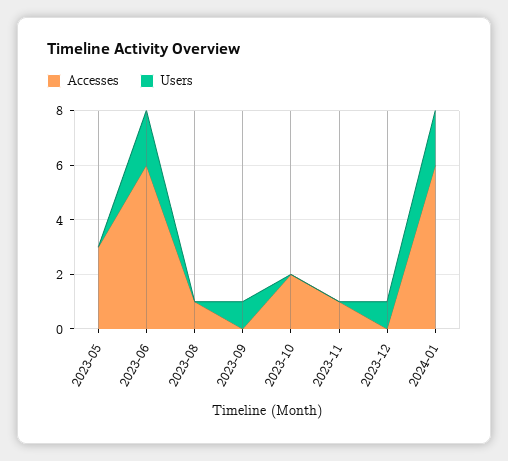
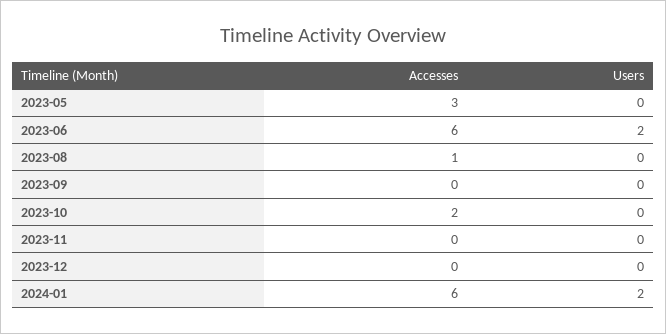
  {
    "Accesses": {
      "2023-05": 3,
      "2023-06": 6,
      "2023-08": 1,
      "2023-09": 0,
      "2023-10": 2,
-     "2023-11": 1,
+     "2023-11": 0,
      "2023-12": 0,
      "2024-01": 6
    },
    "Users": {
      "2023-05": 0,
      "2023-06": 2,
      "2023-08": 0,
-     "2023-09": 1,
+     "2023-09": 0,
      "2023-10": 0,
      "2023-11": 0,
-     "2023-12": 1,
+     "2023-12": 0,
      "2024-01": 2
    }
  }

